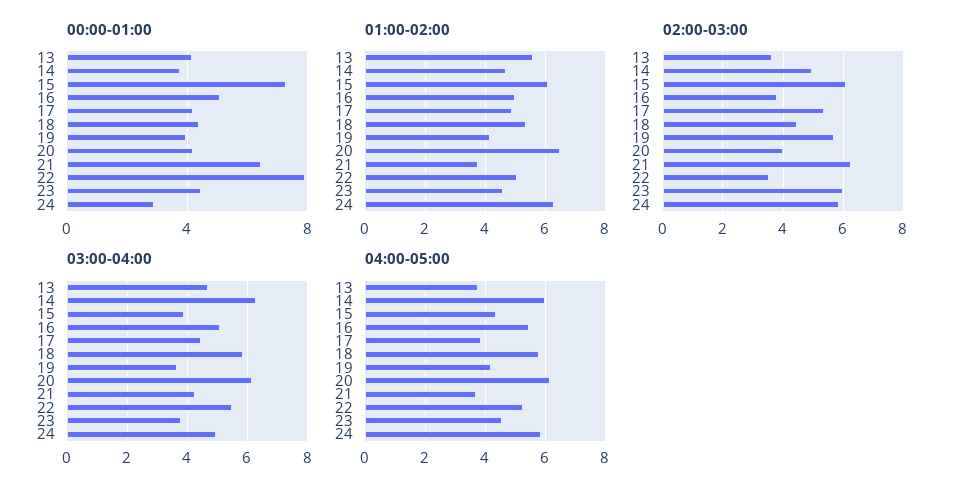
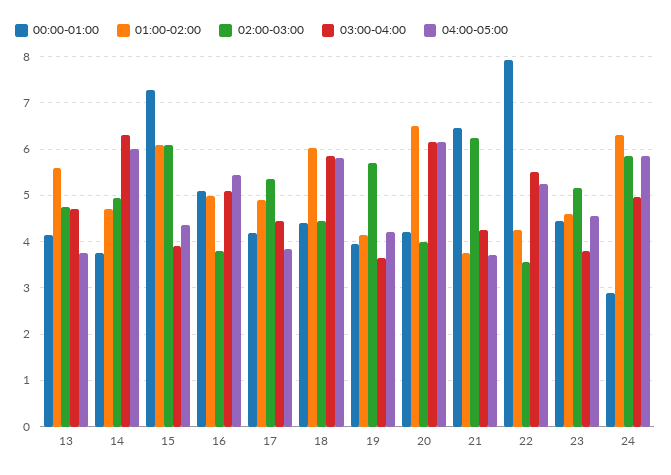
  {
    "00:00-01:00": {
      "13": 4.2,
      "14": 3.8,
      "15": 7.2,
      "16": 5.2,
      "17": 4.2,
      "18": 4.4,
      "19": 4,
      "20": 4.2,
      "21": 6.4,
      "22": 8,
      "23": 4.4,
      "24": 2.8
    },
    "01:00-02:00": {
      "13": 5.6,
      "14": 4.8,
      "15": 6.2,
      "16": 5,
      "17": 5,
-     "18": 5.4,
+     "18": 6,
      "19": 4.2,
      "20": 6.6,
      "21": 3.8,
-     "22": 5,
+     "22": 4.2,
      "23": 4.6,
      "24": 6.4
    },
    "02:00-03:00": {
-     "13": 3.6,
+     "13": 4.8,
      "14": 5,
      "15": 6.2,
      "16": 3.8,
      "17": 5.4,
      "18": 4.4,
      "19": 5.8,
      "20": 4,
      "21": 6.2,
      "22": 3.6,
-     "23": 6,
+     "23": 5.2,
      "24": 5.8
    },
    "03:00-04:00": {
      "13": 4.8,
      "14": 6.4,
      "15": 4,
      "16": 5.2,
      "17": 4.4,
      "18": 5.8,
      "19": 3.6,
      "20": 6.2,
      "21": 4.2,
      "22": 5.6,
      "23": 3.8,
      "24": 5
    },
    "04:00-05:00": {
      "13": 3.8,
      "14": 6,
      "15": 4.4,
      "16": 5.4,
      "17": 3.8,
      "18": 5.8,
      "19": 4.2,
      "20": 6.2,
      "21": 3.8,
      "22": 5.2,
      "23": 4.6,
      "24": 5.8
    }
  }

